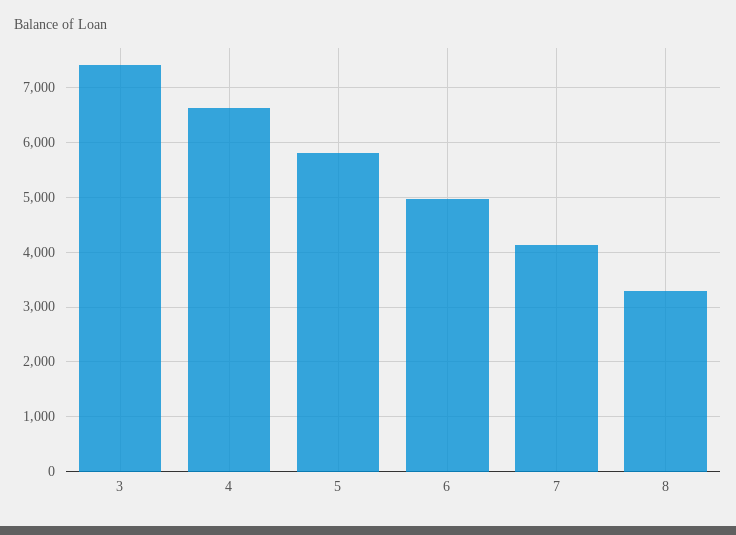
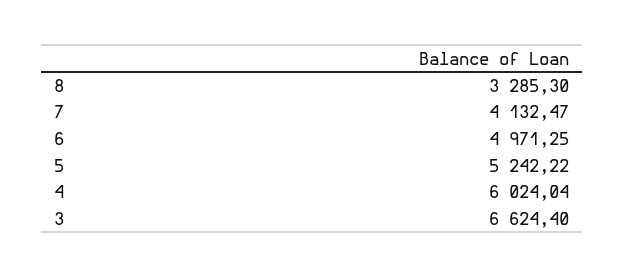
  {
-   "3": 7400,
+   "3": 6624.4,
-   "4": 6600,
+   "4": 6024.04,
-   "5": 5800,
+   "5": 5242.22,
    "6": 4971.25,
    "7": 4132.47,
    "8": 3285.3
  }

